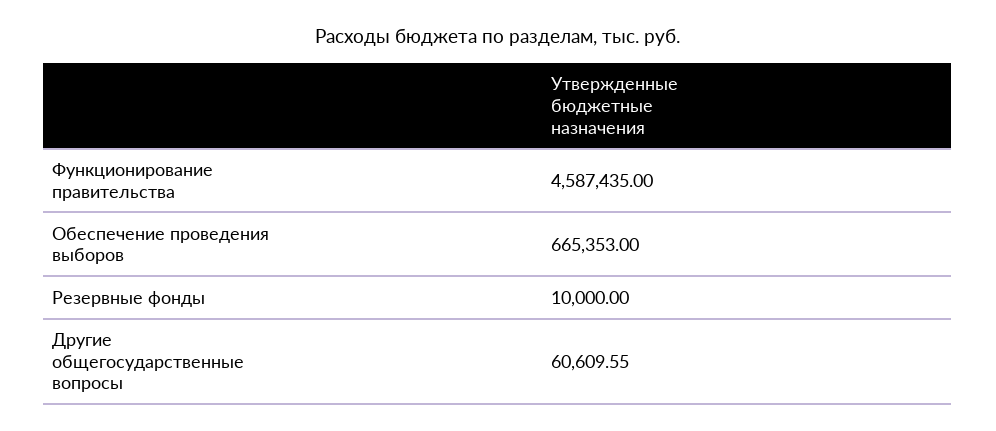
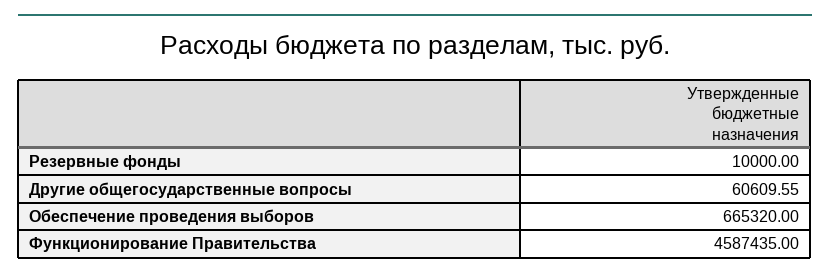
  {
    "Функционирование правительства": 4587435,
-   "Обеспечение проведения выборов": 665353,
+   "Обеспечение проведения выборов": 665320,
    "Резервные фонды": 10000,
    "Другие общегосударственные вопросы": 60609.55
  }

